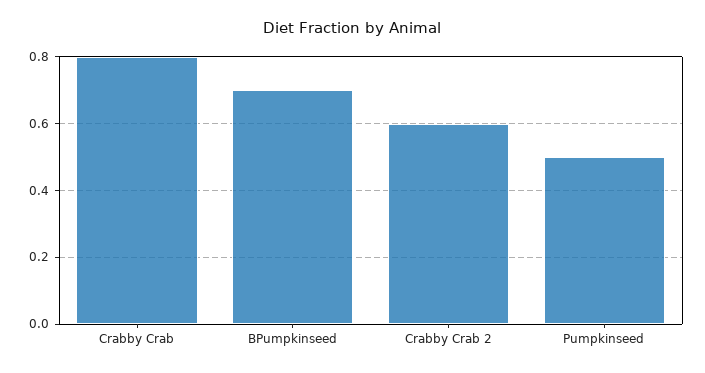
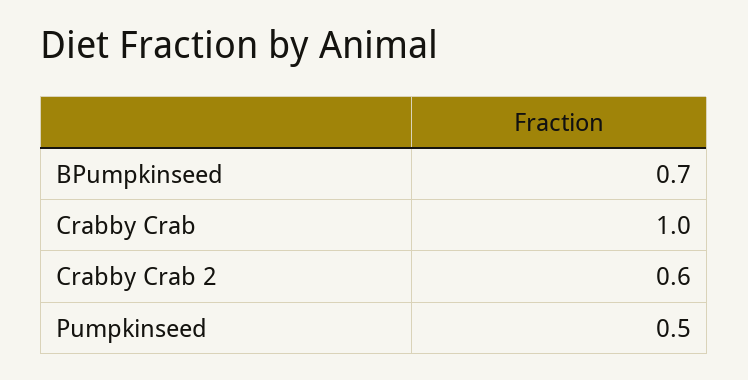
  {
-   "Crabby Crab": 0.8,
+   "Crabby Crab": 1,
    "BPumpkinseed": 0.7,
    "Crabby Crab 2": 0.6,
    "Pumpkinseed": 0.5
  }

